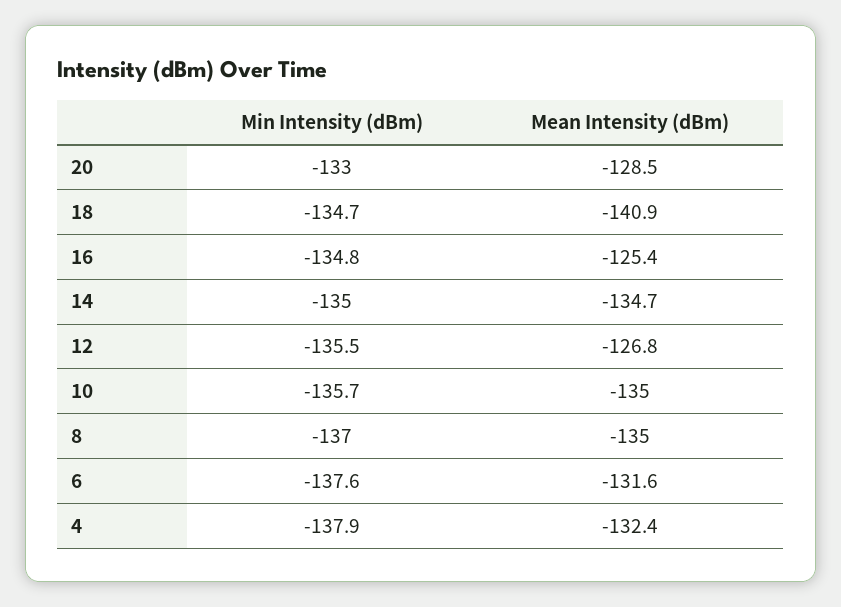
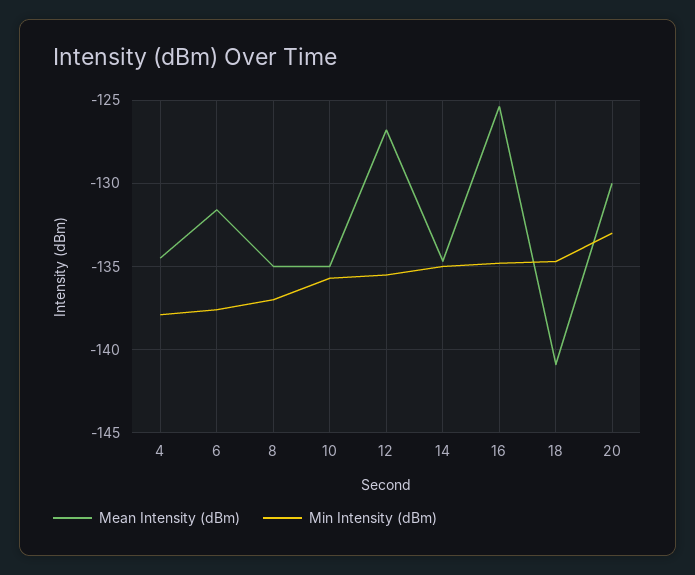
  {
    "Min Intensity (dBm)": {
      "20": -133,
      "18": -134.7,
      "16": -134.8,
      "14": -135,
      "12": -135.5,
      "10": -135.7,
      "8": -137,
      "6": -137.6,
      "4": -137.9
    },
    "Mean Intensity (dBm)": {
-     "20": -128.5,
+     "20": -130,
      "18": -140.9,
      "16": -125.4,
      "14": -134.7,
      "12": -126.8,
      "10": -135,
      "8": -135,
      "6": -131.6,
-     "4": -132.4
+     "4": -134.5
    }
  }

